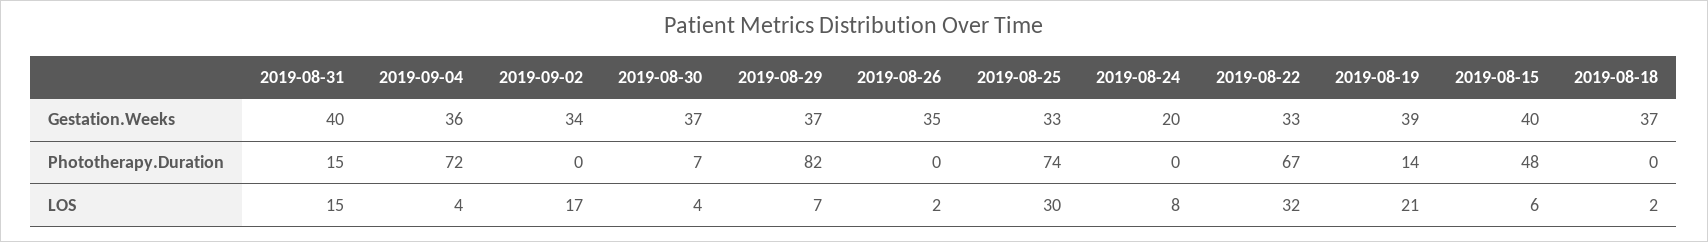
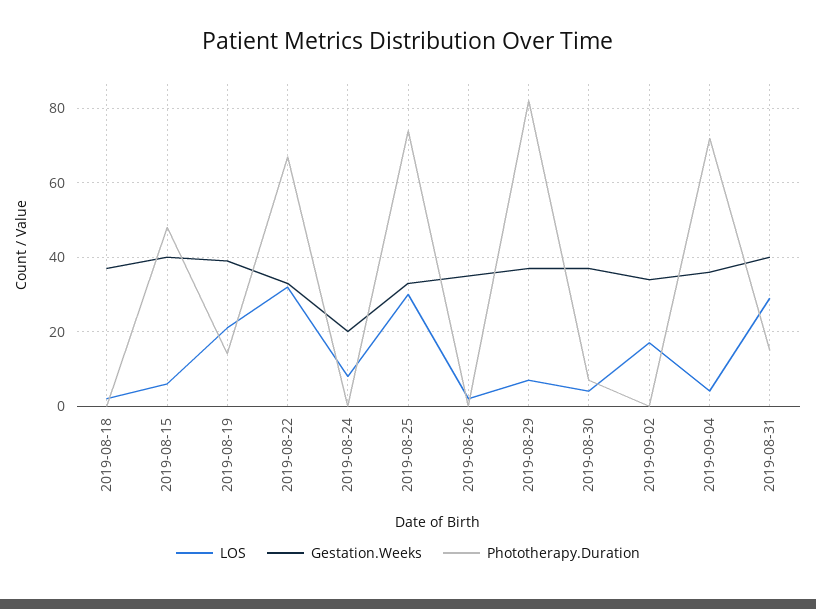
  {
    "Gestation.Weeks": {
      "2019-08-31": 40,
      "2019-09-04": 36,
      "2019-09-02": 34,
      "2019-08-30": 37,
      "2019-08-29": 37,
      "2019-08-26": 35,
      "2019-08-25": 33,
      "2019-08-24": 20,
      "2019-08-22": 33,
      "2019-08-19": 39,
      "2019-08-15": 40,
      "2019-08-18": 37
    },
    "Phototherapy.Duration": {
      "2019-08-31": 15,
      "2019-09-04": 72,
      "2019-09-02": 0,
      "2019-08-30": 7,
      "2019-08-29": 82,
      "2019-08-26": 0,
      "2019-08-25": 74,
      "2019-08-24": 0,
      "2019-08-22": 67,
      "2019-08-19": 14,
      "2019-08-15": 48,
      "2019-08-18": 0
    },
    "LOS": {
-     "2019-08-31": 15,
+     "2019-08-31": 30,
      "2019-09-04": 4,
      "2019-09-02": 17,
      "2019-08-30": 4,
      "2019-08-29": 7,
      "2019-08-26": 2,
      "2019-08-25": 30,
      "2019-08-24": 8,
      "2019-08-22": 32,
      "2019-08-19": 21,
      "2019-08-15": 6,
      "2019-08-18": 2
    }
  }

